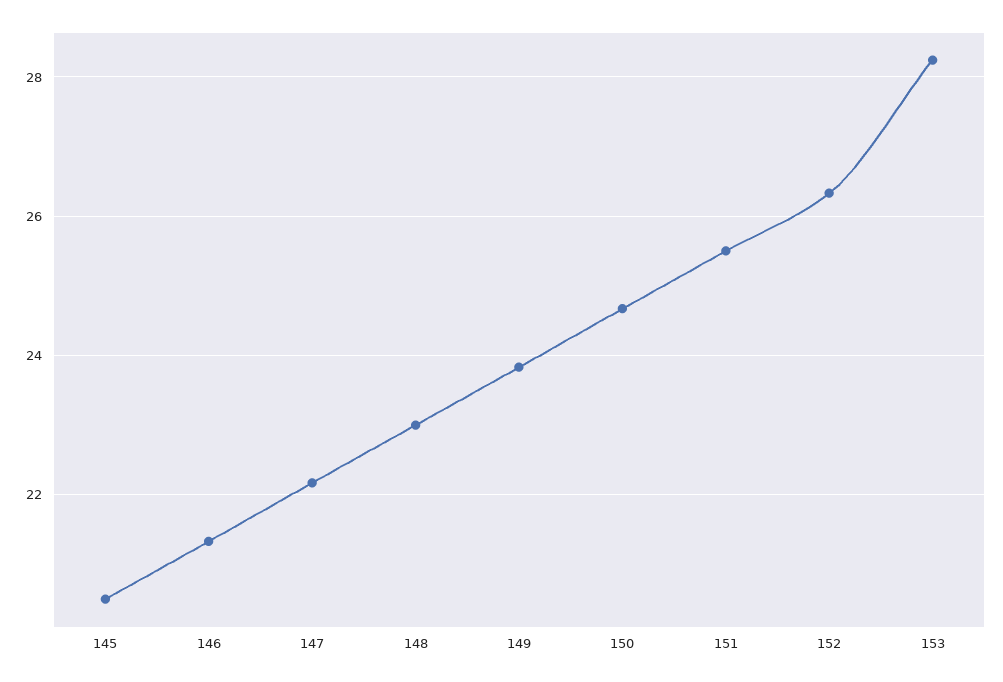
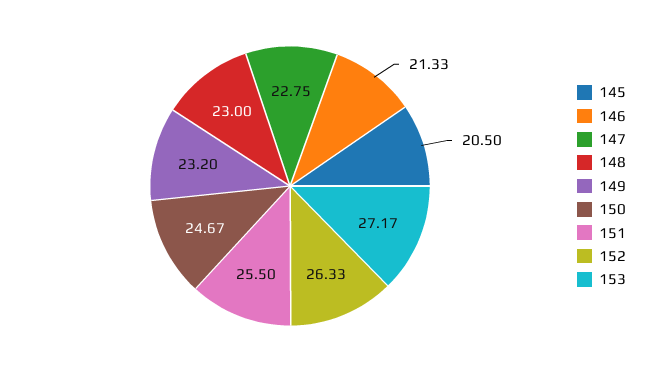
  {
    "145": 20.5,
    "146": 21.33,
-   "147": 22.2,
+   "147": 22.75,
    "148": 23,
-   "149": 23.8,
+   "149": 23.2,
    "150": 24.67,
    "151": 25.5,
    "152": 26.33,
-   "153": 28.2
+   "153": 27.17
  }

